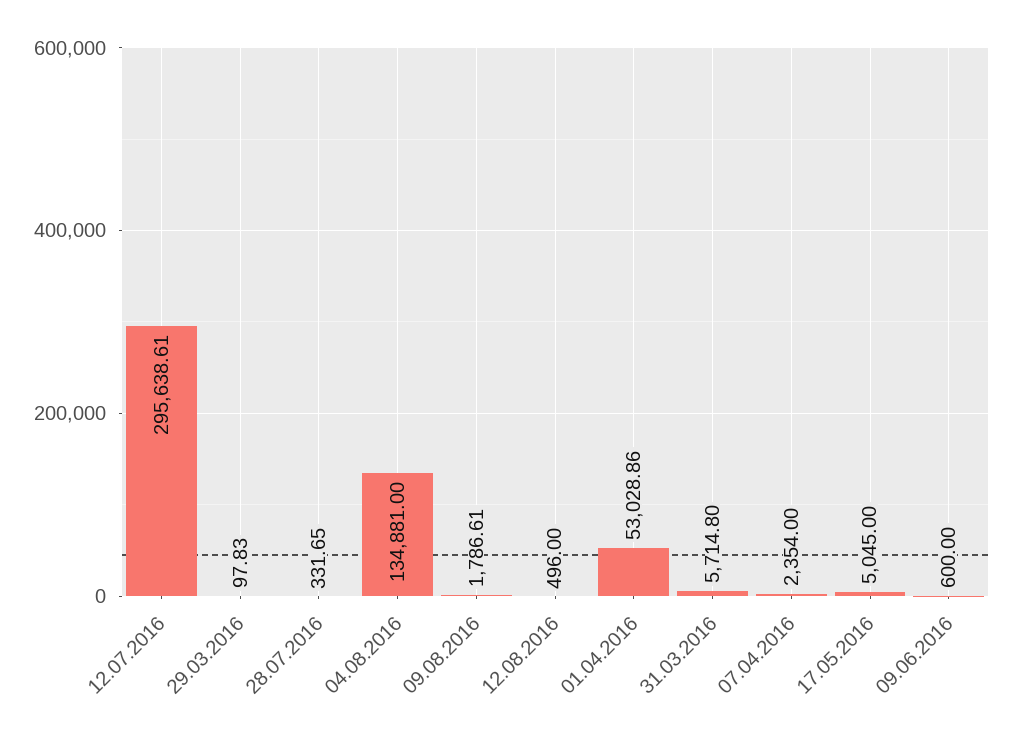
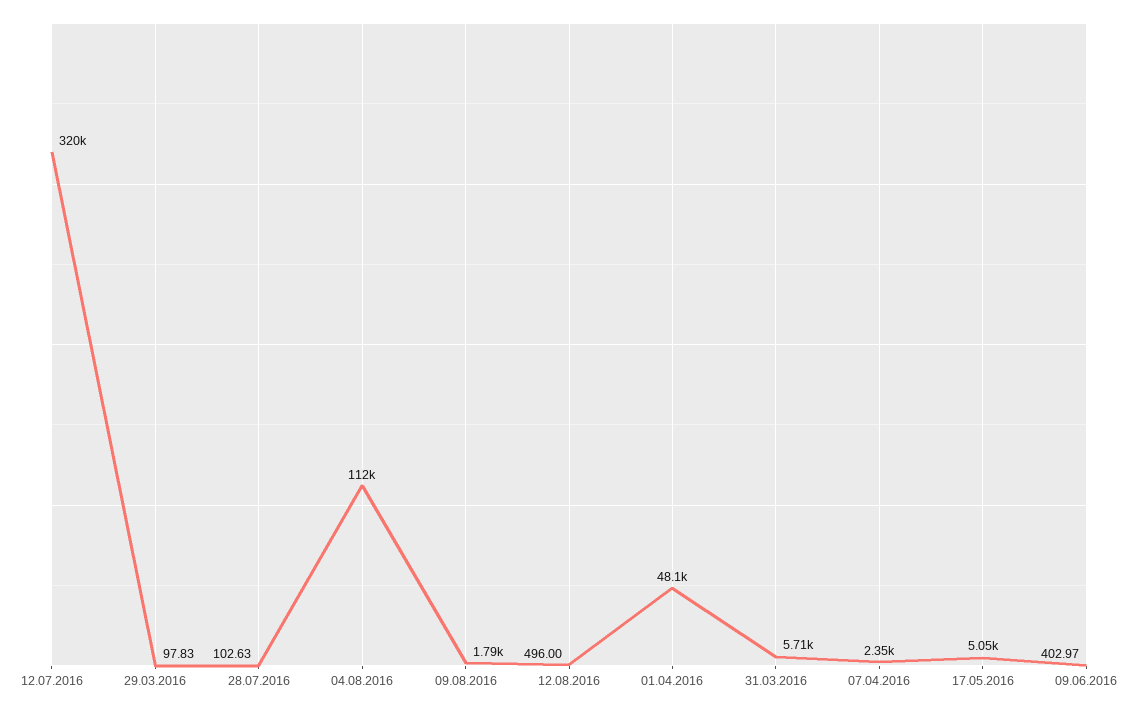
  {
-   "12.07.2016": 295638.61,
+   "12.07.2016": 320000,
    "29.03.2016": 97.83,
-   "28.07.2016": 331.65,
+   "28.07.2016": 102.63,
-   "04.08.2016": 134881,
+   "04.08.2016": 112000,
    "09.08.2016": 1786.61,
    "12.08.2016": 496,
-   "01.04.2016": 53028.86,
+   "01.04.2016": 48100,
    "31.03.2016": 5714.8,
    "07.04.2016": 2354,
    "17.05.2016": 5045,
-   "09.06.2016": 600
+   "09.06.2016": 402.97
  }

